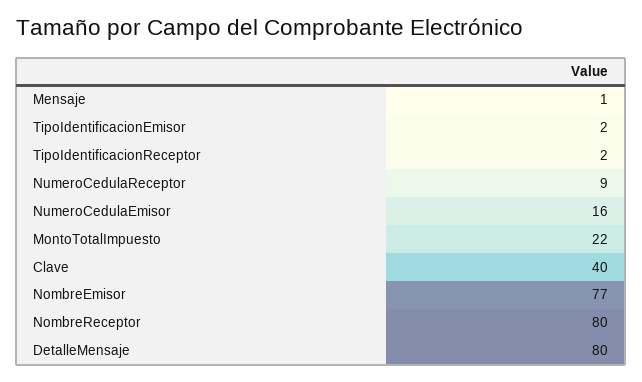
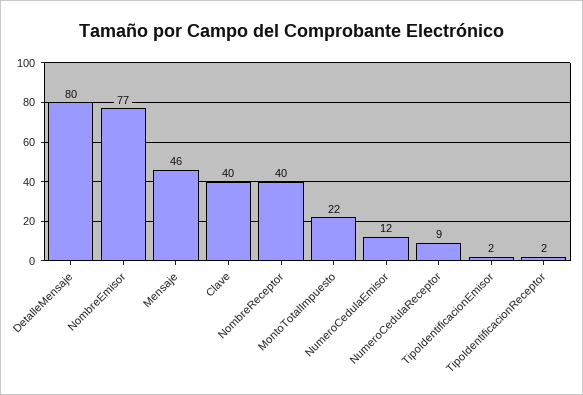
  {
-   "Mensaje": 1,
+   "Mensaje": 46,
    "TipoIdentificacionEmisor": 2,
    "TipoIdentificacionReceptor": 2,
    "NumeroCedulaReceptor": 9,
-   "NumeroCedulaEmisor": 16,
+   "NumeroCedulaEmisor": 12,
    "MontoTotalImpuesto": 22,
    "Clave": 40,
    "NombreEmisor": 77,
-   "NombreReceptor": 80,
+   "NombreReceptor": 40,
    "DetalleMensaje": 80
  }

